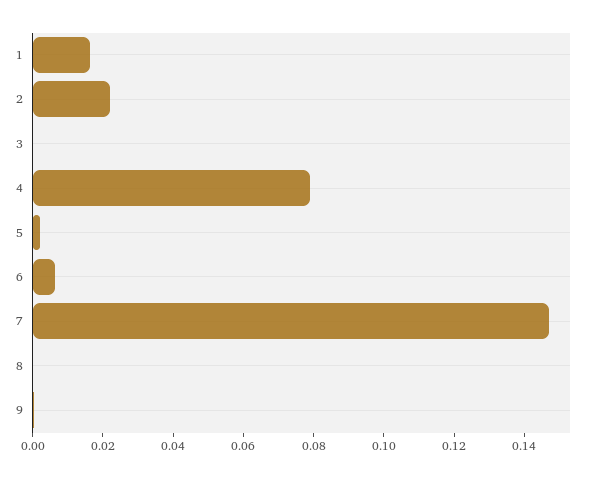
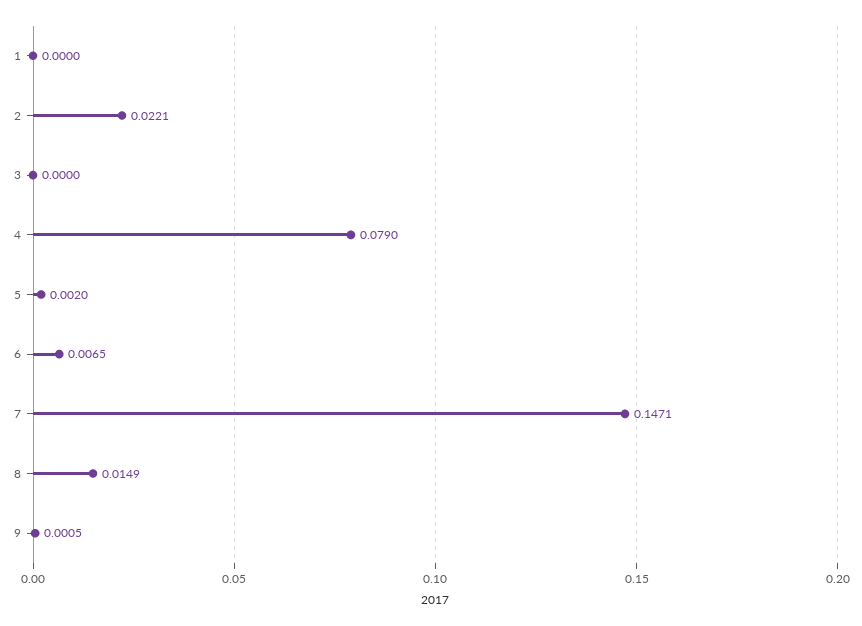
  {
-   "1": 0.015,
+   "1": 0,
    "2": 0.0221,
    "3": 0,
    "4": 0.079,
    "5": 0.002,
    "6": 0.0065,
    "7": 0.1471,
-   "8": 0,
+   "8": 0.0149,
    "9": 0.0005
  }

